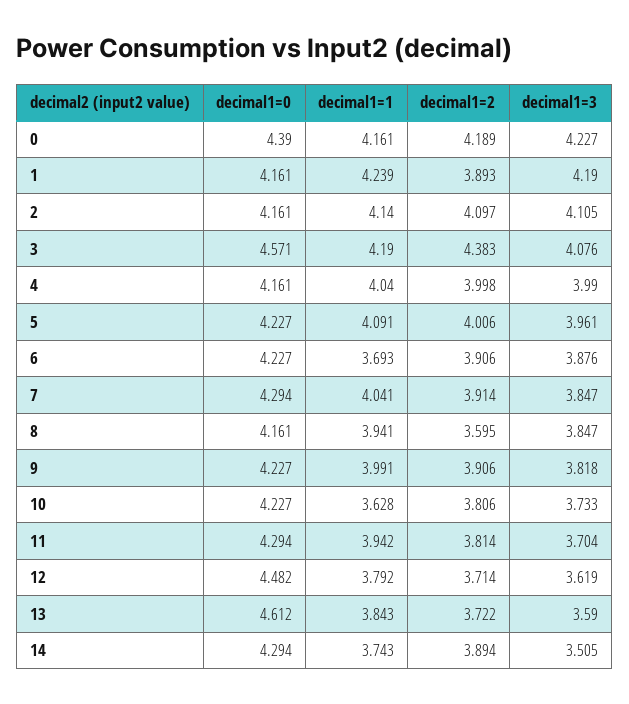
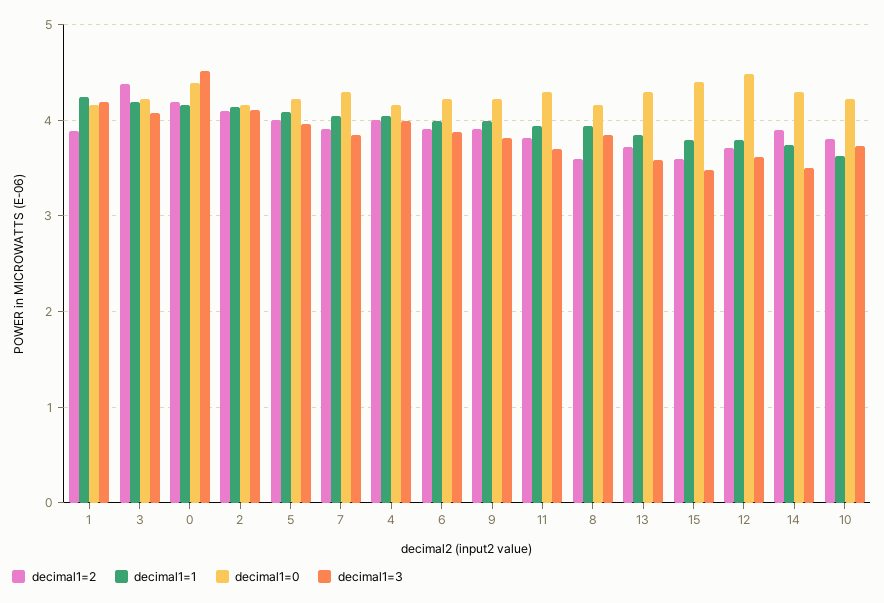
  {
    "decimal1=0": {
      "0": 4.39,
      "1": 4.161,
      "2": 4.161,
-     "3": 4.571,
+     "3": 4.2,
      "4": 4.161,
      "5": 4.227,
      "6": 4.227,
      "7": 4.294,
      "8": 4.161,
      "9": 4.227,
      "10": 4.227,
      "11": 4.294,
      "12": 4.482,
-     "13": 4.612,
+     "13": 4.3,
-     "14": 4.294
+     "14": 4.294,
+     "15": 4.4
    },
    "decimal1=1": {
      "0": 4.161,
      "1": 4.239,
      "2": 4.14,
      "3": 4.19,
      "4": 4.04,
      "5": 4.091,
-     "6": 3.693,
+     "6": 4,
      "7": 4.041,
      "8": 3.941,
      "9": 3.991,
      "10": 3.628,
      "11": 3.942,
      "12": 3.792,
      "13": 3.843,
-     "14": 3.743
+     "14": 3.743,
+     "15": 3.8
    },
    "decimal1=2": {
      "0": 4.189,
      "1": 3.893,
      "2": 4.097,
      "3": 4.383,
      "4": 3.998,
      "5": 4.006,
      "6": 3.906,
      "7": 3.914,
      "8": 3.595,
      "9": 3.906,
      "10": 3.806,
      "11": 3.814,
      "12": 3.714,
      "13": 3.722,
-     "14": 3.894
+     "14": 3.894,
+     "15": 3.6
    },
    "decimal1=3": {
-     "0": 4.227,
+     "0": 4.5,
      "1": 4.19,
      "2": 4.105,
      "3": 4.076,
      "4": 3.99,
      "5": 3.961,
      "6": 3.876,
      "7": 3.847,
      "8": 3.847,
      "9": 3.818,
      "10": 3.733,
      "11": 3.704,
      "12": 3.619,
      "13": 3.59,
-     "14": 3.505
+     "14": 3.505,
+     "15": 3.5
    }
  }

